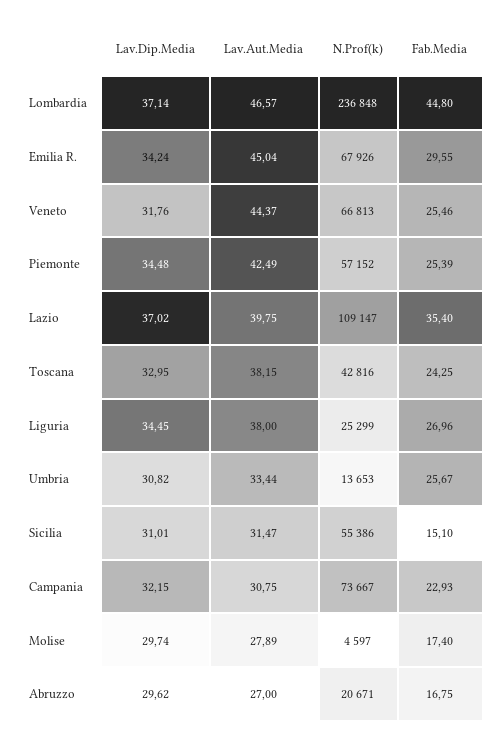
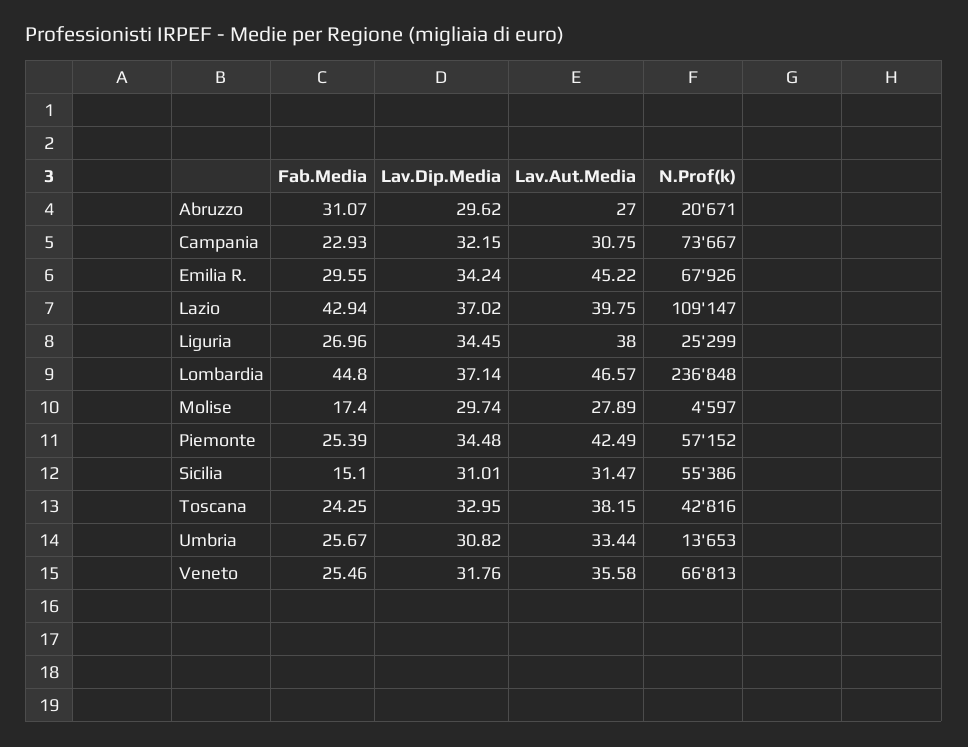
  {
    "Lav.Dip.Media": {
      "Lombardia": 37.14,
      "Emilia R.": 34.24,
      "Veneto": 31.76,
      "Piemonte": 34.48,
      "Lazio": 37.02,
      "Toscana": 32.95,
      "Liguria": 34.45,
      "Umbria": 30.82,
      "Sicilia": 31.01,
      "Campania": 32.15,
      "Molise": 29.74,
      "Abruzzo": 29.62
    },
    "Lav.Aut.Media": {
      "Lombardia": 46.57,
-     "Emilia R.": 45.04,
+     "Emilia R.": 45.22,
-     "Veneto": 44.37,
+     "Veneto": 35.58,
      "Piemonte": 42.49,
      "Lazio": 39.75,
      "Toscana": 38.15,
      "Liguria": 38,
      "Umbria": 33.44,
      "Sicilia": 31.47,
      "Campania": 30.75,
      "Molise": 27.89,
      "Abruzzo": 27
    },
    "N.Prof(k)": {
      "Lombardia": 236848,
      "Emilia R.": 67926,
      "Veneto": 66813,
      "Piemonte": 57152,
      "Lazio": 109147,
      "Toscana": 42816,
      "Liguria": 25299,
      "Umbria": 13653,
      "Sicilia": 55386,
      "Campania": 73667,
      "Molise": 4597,
      "Abruzzo": 20671
    },
    "Fab.Media": {
      "Lombardia": 44.8,
      "Emilia R.": 29.55,
      "Veneto": 25.46,
      "Piemonte": 25.39,
-     "Lazio": 35.4,
+     "Lazio": 42.94,
      "Toscana": 24.25,
      "Liguria": 26.96,
      "Umbria": 25.67,
      "Sicilia": 15.1,
      "Campania": 22.93,
      "Molise": 17.4,
-     "Abruzzo": 16.75
+     "Abruzzo": 31.07
    }
  }

